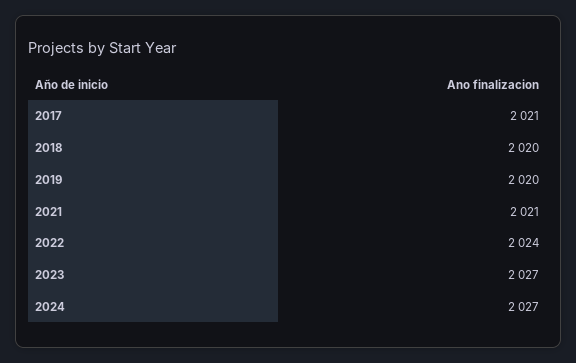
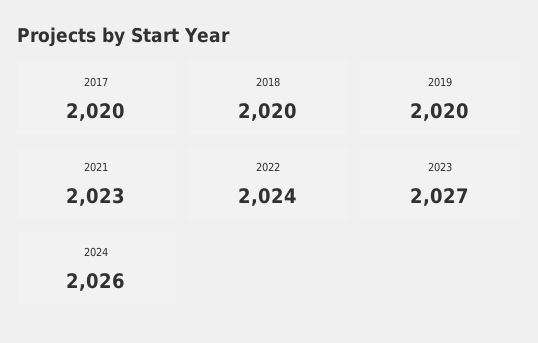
  {
-   "2017": 2021,
+   "2017": 2020,
    "2018": 2020,
    "2019": 2020,
-   "2021": 2021,
+   "2021": 2023,
    "2022": 2024,
    "2023": 2027,
-   "2024": 2027
+   "2024": 2026
  }

